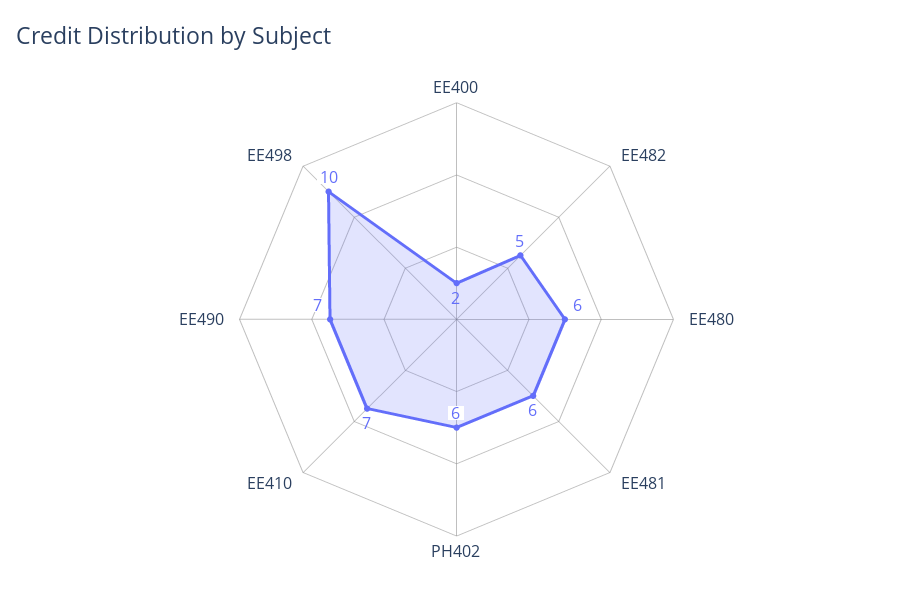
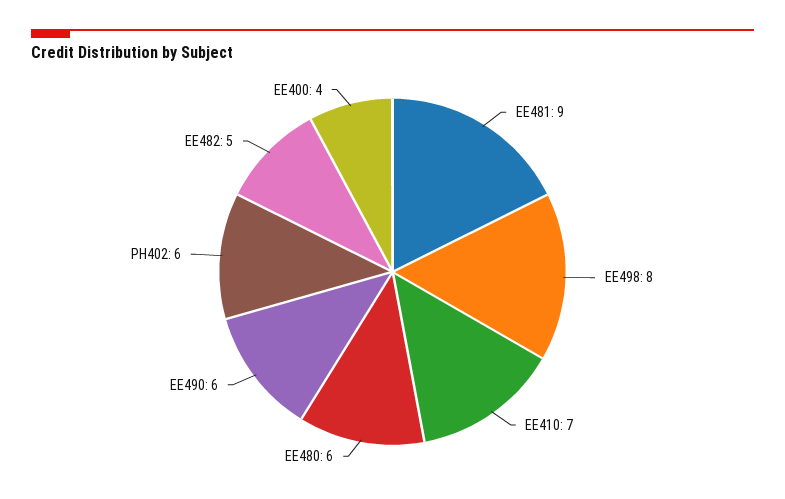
  {
-   "EE400": 2,
+   "EE400": 4,
    "EE482": 5,
    "EE480": 6,
-   "EE481": 6,
+   "EE481": 9,
    "PH402": 6,
    "EE410": 7,
-   "EE490": 7,
+   "EE490": 6,
-   "EE498": 10
+   "EE498": 8
  }

